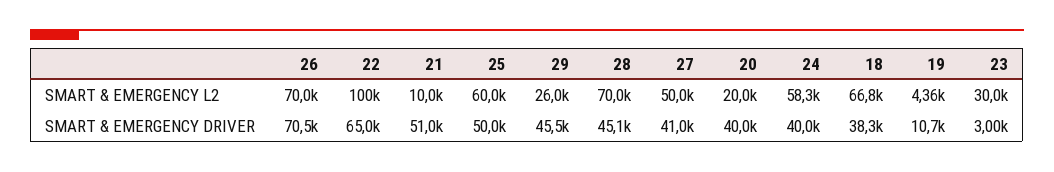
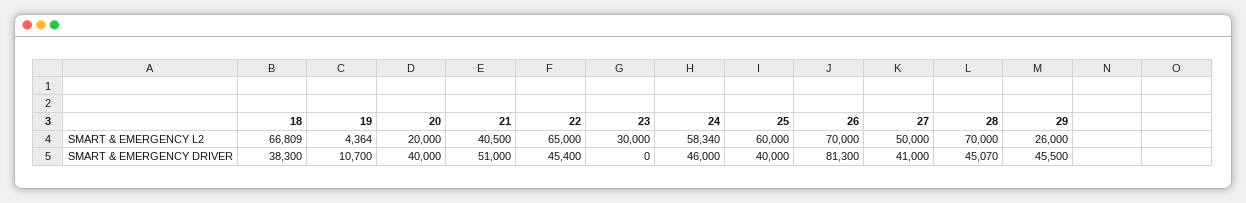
  {
    "26": {
      "SMART & EMERGENCY L2": 70000,
-     "SMART & EMERGENCY DRIVER": 70500
+     "SMART & EMERGENCY DRIVER": 81300
    },
    "22": {
-     "SMART & EMERGENCY L2": 100000,
+     "SMART & EMERGENCY L2": 65000,
-     "SMART & EMERGENCY DRIVER": 65000
+     "SMART & EMERGENCY DRIVER": 45400
    },
    "21": {
-     "SMART & EMERGENCY L2": 10000,
+     "SMART & EMERGENCY L2": 40500,
      "SMART & EMERGENCY DRIVER": 51000
    },
    "25": {
      "SMART & EMERGENCY L2": 60000,
-     "SMART & EMERGENCY DRIVER": 50000
+     "SMART & EMERGENCY DRIVER": 40000
    },
    "29": {
      "SMART & EMERGENCY L2": 26000,
      "SMART & EMERGENCY DRIVER": 45500
    },
    "28": {
      "SMART & EMERGENCY L2": 70000,
      "SMART & EMERGENCY DRIVER": 45070
    },
    "27": {
      "SMART & EMERGENCY L2": 50000,
      "SMART & EMERGENCY DRIVER": 41000
    },
    "20": {
      "SMART & EMERGENCY L2": 20000,
      "SMART & EMERGENCY DRIVER": 40000
    },
    "24": {
      "SMART & EMERGENCY L2": 58340,
-     "SMART & EMERGENCY DRIVER": 40000
+     "SMART & EMERGENCY DRIVER": 46000
    },
    "18": {
      "SMART & EMERGENCY L2": 66809,
      "SMART & EMERGENCY DRIVER": 38300
    },
    "19": {
      "SMART & EMERGENCY L2": 4364,
      "SMART & EMERGENCY DRIVER": 10700
    },
    "23": {
      "SMART & EMERGENCY L2": 30000,
-     "SMART & EMERGENCY DRIVER": 3000
+     "SMART & EMERGENCY DRIVER": 0
    }
  }

